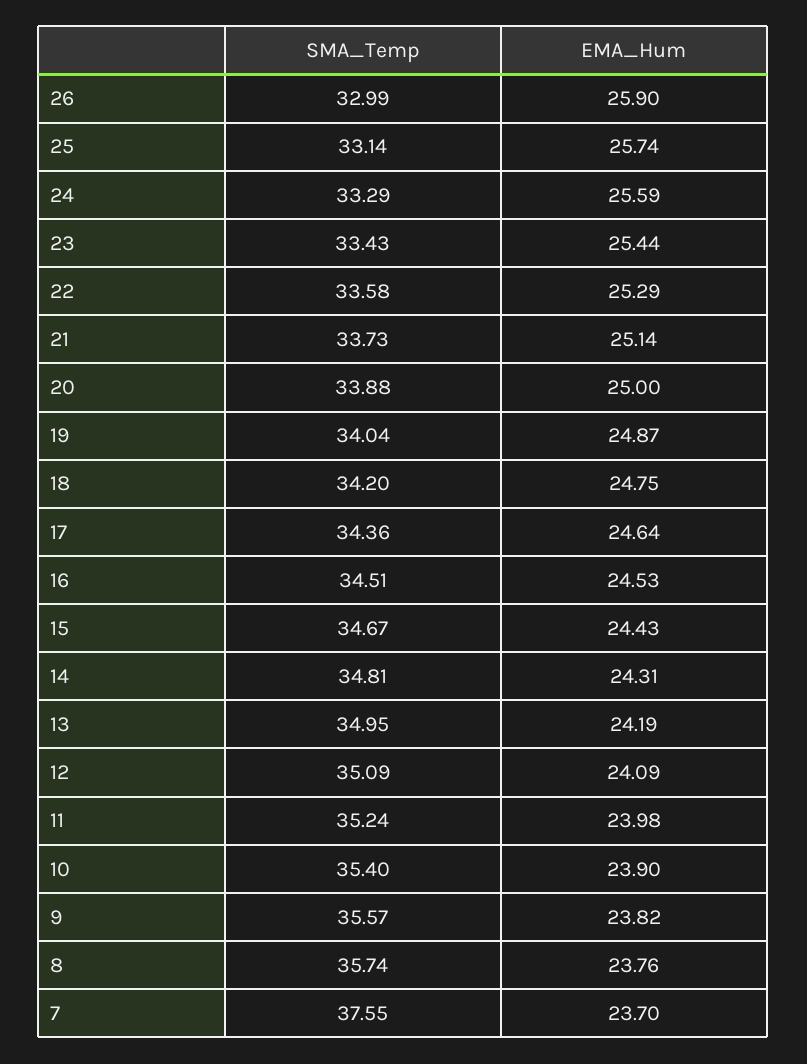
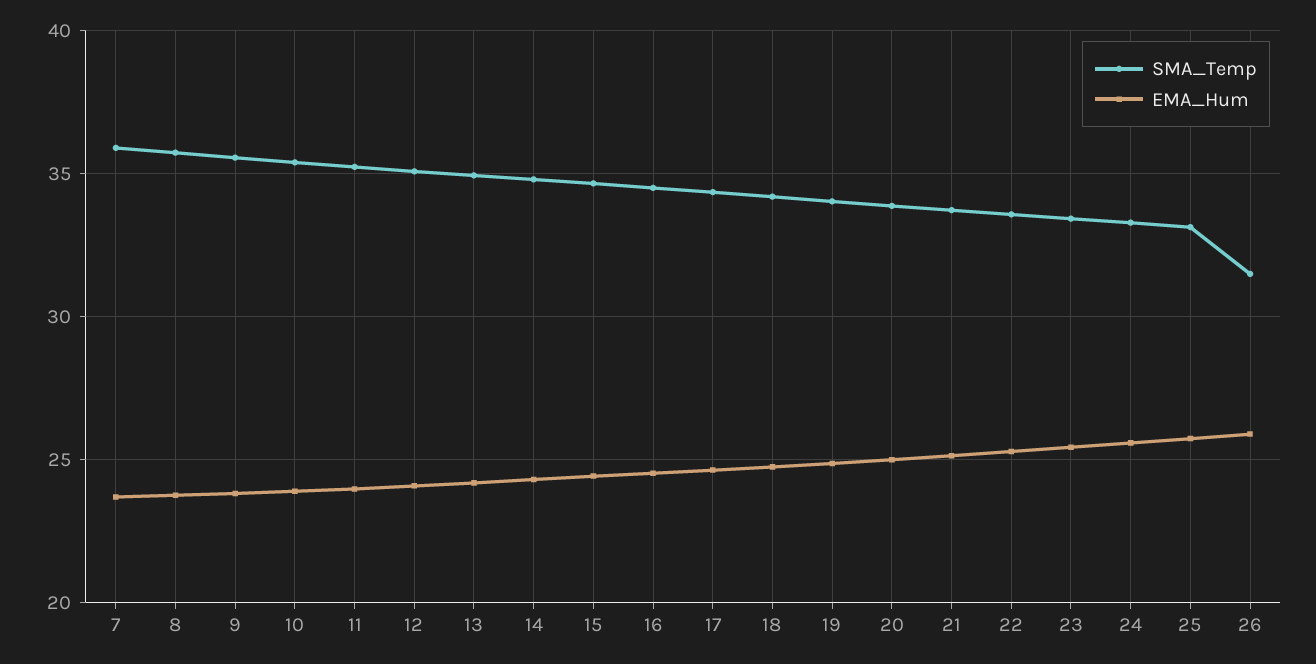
  {
    "SMA_Temp": {
-     "26": 32.99,
+     "26": 31.5,
      "25": 33.14,
      "24": 33.29,
      "23": 33.43,
      "22": 33.58,
      "21": 33.73,
      "20": 33.88,
      "19": 34.04,
      "18": 34.2,
      "17": 34.36,
      "16": 34.51,
      "15": 34.67,
      "14": 34.81,
      "13": 34.95,
      "12": 35.09,
      "11": 35.24,
      "10": 35.4,
      "9": 35.57,
      "8": 35.74,
-     "7": 37.55
+     "7": 36
    },
    "EMA_Hum": {
      "26": 25.9,
      "25": 25.74,
      "24": 25.59,
      "23": 25.44,
      "22": 25.29,
      "21": 25.14,
      "20": 25,
      "19": 24.87,
      "18": 24.75,
      "17": 24.64,
      "16": 24.53,
      "15": 24.43,
      "14": 24.31,
      "13": 24.19,
      "12": 24.09,
      "11": 23.98,
      "10": 23.9,
      "9": 23.82,
      "8": 23.76,
      "7": 23.7
    }
  }

